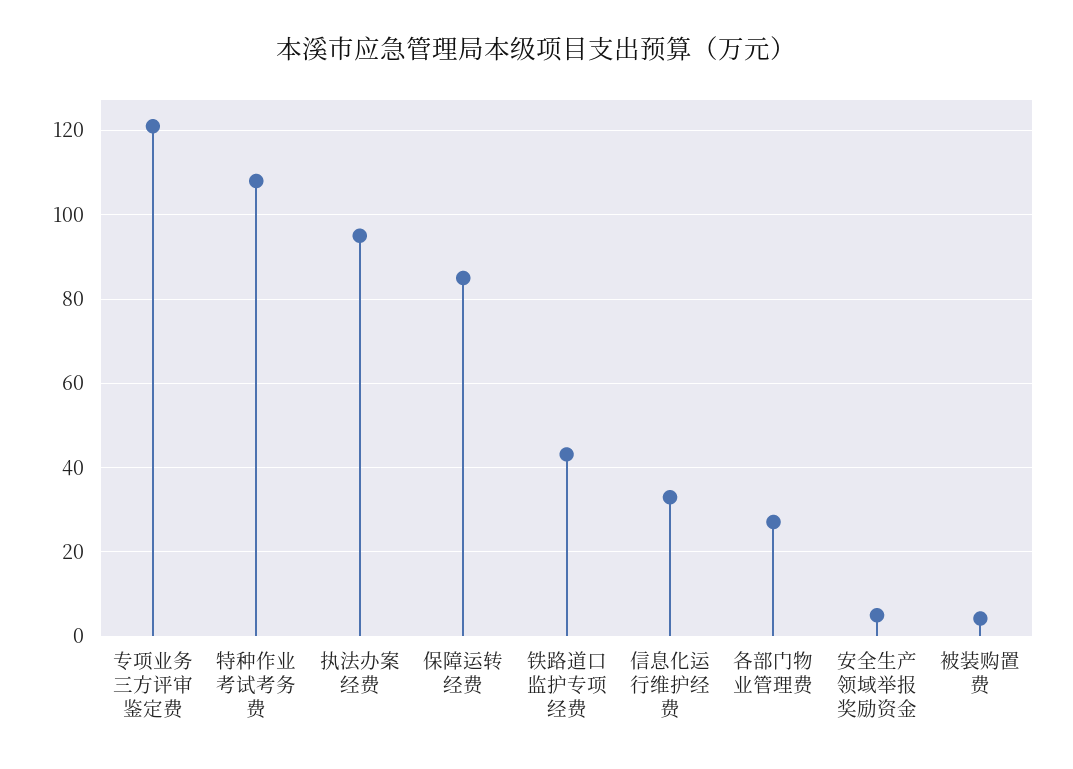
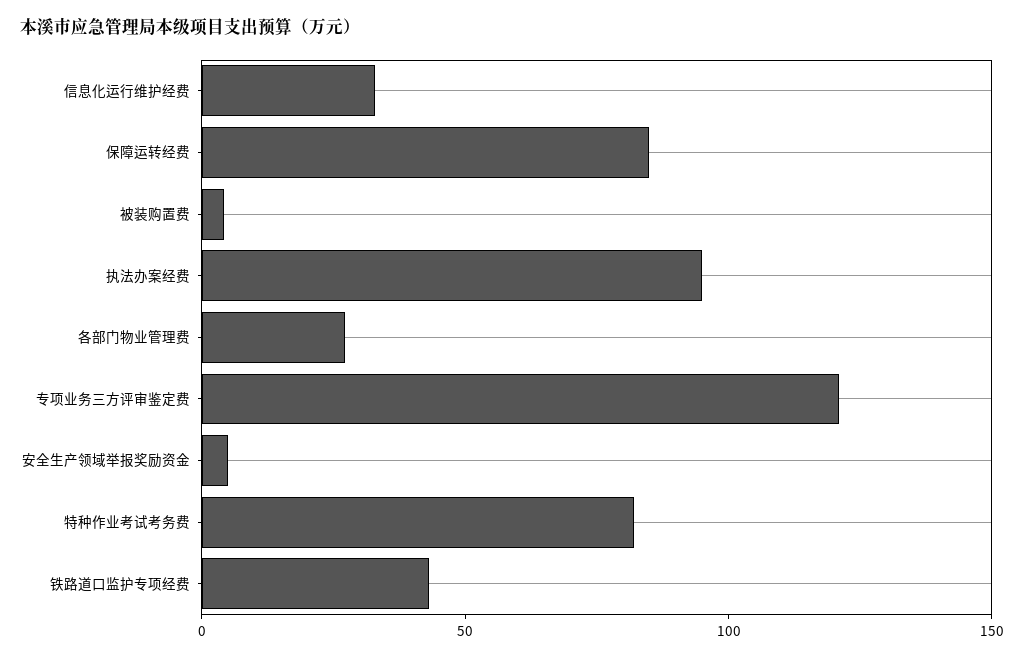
  {
    "专项业务三方评审鉴定费": 122,
-   "特种作业考试考务费": 108,
+   "特种作业考试考务费": 80,
    "执法办案经费": 96,
    "保障运转经费": 86,
    "铁路道口监护专项经费": 44,
    "信息化运行维护经费": 32,
    "各部门物业管理费": 28,
    "安全生产领域举报奖励资金": 6,
    "被装购置费": 4
  }

